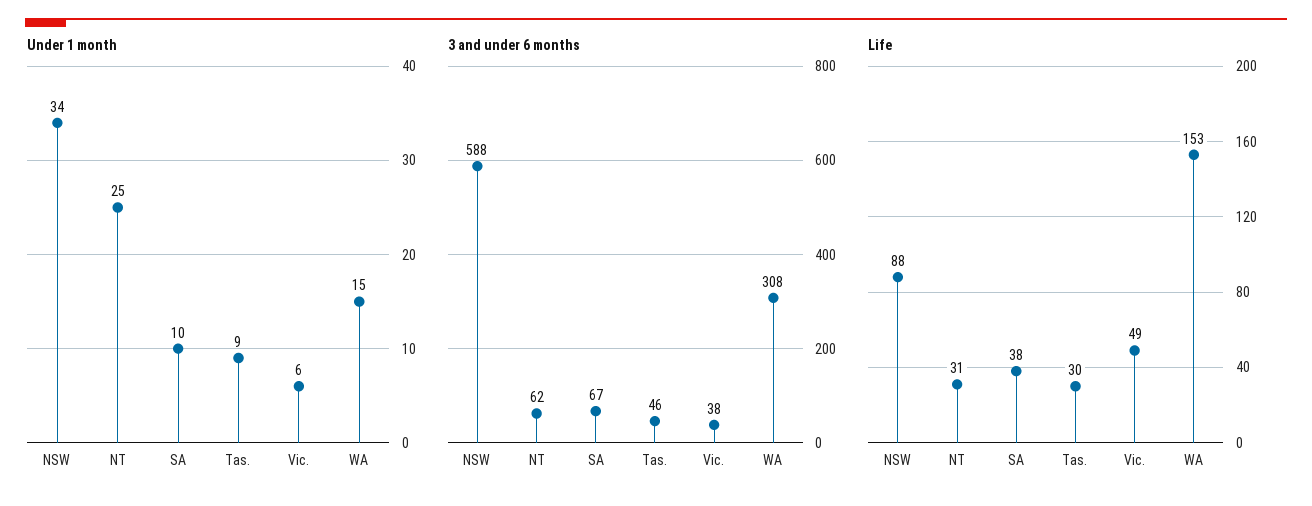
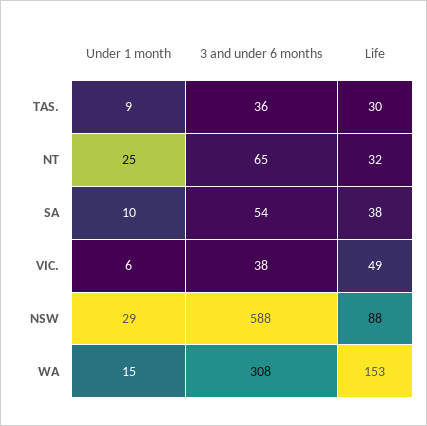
  {
    "Under 1 month": {
-     "NSW": 34,
+     "NSW": 29,
      "NT": 25,
      "SA": 10,
      "Tas.": 9,
      "Vic.": 6,
      "WA": 15
    },
    "3 and under 6 months": {
      "NSW": 588,
-     "NT": 62,
+     "NT": 65,
-     "SA": 67,
+     "SA": 54,
-     "Tas.": 46,
+     "Tas.": 36,
      "Vic.": 38,
      "WA": 308
    },
    "Life": {
      "NSW": 88,
-     "NT": 31,
+     "NT": 32,
      "SA": 38,
      "Tas.": 30,
      "Vic.": 49,
      "WA": 153
    }
  }

